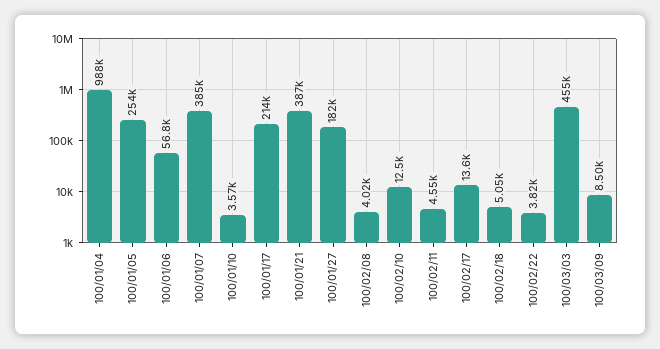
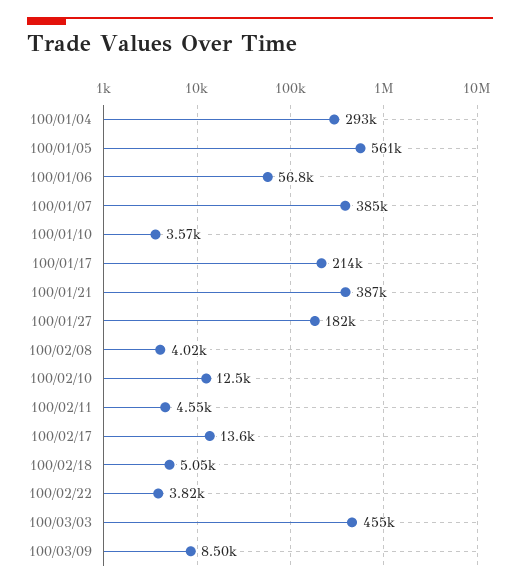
  {
-   "100/01/04": 988000,
+   "100/01/04": 293000,
-   "100/01/05": 254000,
+   "100/01/05": 561000,
    "100/01/06": 56800,
    "100/01/07": 385000,
    "100/01/10": 3570,
    "100/01/17": 214000,
    "100/01/21": 387000,
    "100/01/27": 182000,
    "100/02/08": 4020,
    "100/02/10": 12500,
    "100/02/11": 4550,
    "100/02/17": 13600,
    "100/02/18": 5050,
    "100/02/22": 3820,
    "100/03/03": 455000,
    "100/03/09": 8500
  }

